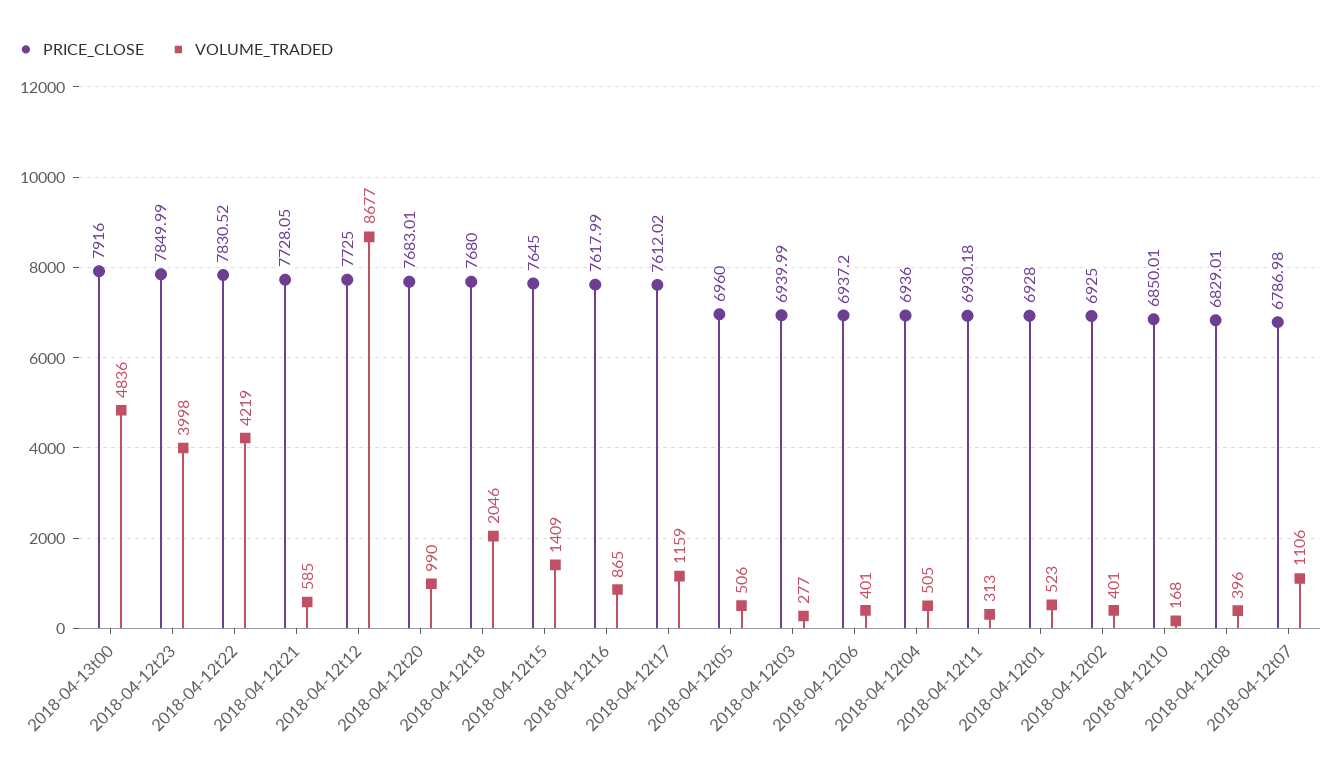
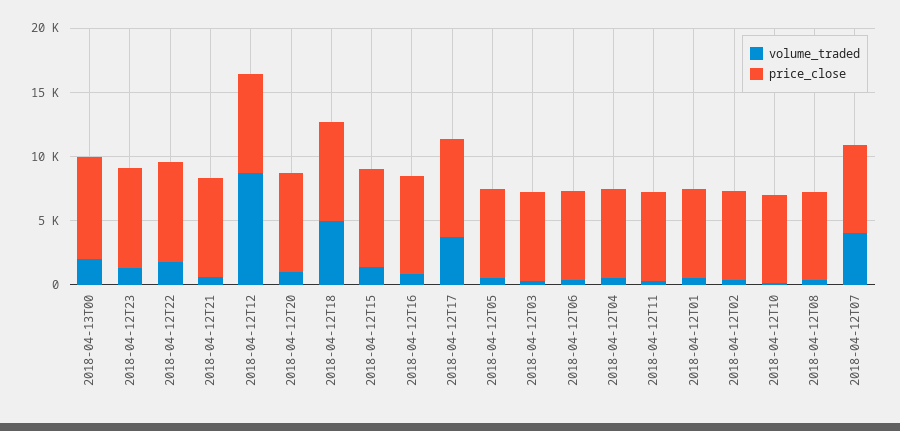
  {
    "PRICE_CLOSE": {
      "2018-04-13t00": 7916,
      "2018-04-12t23": 7849.99,
      "2018-04-12t22": 7830.52,
      "2018-04-12t21": 7728.05,
      "2018-04-12t12": 7725,
      "2018-04-12t20": 7683.01,
      "2018-04-12t18": 7680,
      "2018-04-12t15": 7645,
      "2018-04-12t16": 7617.99,
      "2018-04-12t17": 7612.02,
      "2018-04-12t05": 6960,
      "2018-04-12t03": 6939.99,
      "2018-04-12t06": 6937.2,
      "2018-04-12t04": 6936,
      "2018-04-12t11": 6930.18,
      "2018-04-12t01": 6928,
      "2018-04-12t02": 6925,
      "2018-04-12t10": 6850.01,
      "2018-04-12t08": 6829.01,
      "2018-04-12t07": 6786.98
    },
    "VOLUME_TRADED": {
-     "2018-04-13t00": 4836,
+     "2018-04-13t00": 2000,
-     "2018-04-12t23": 3998,
+     "2018-04-12t23": 1000,
-     "2018-04-12t22": 4219,
+     "2018-04-12t22": 2000,
      "2018-04-12t21": 585,
      "2018-04-12t12": 8677,
      "2018-04-12t20": 990,
-     "2018-04-12t18": 2046,
+     "2018-04-12t18": 5000,
      "2018-04-12t15": 1409,
      "2018-04-12t16": 865,
-     "2018-04-12t17": 1159,
+     "2018-04-12t17": 4000,
      "2018-04-12t05": 506,
      "2018-04-12t03": 277,
      "2018-04-12t06": 401,
      "2018-04-12t04": 505,
      "2018-04-12t11": 313,
      "2018-04-12t01": 523,
      "2018-04-12t02": 401,
      "2018-04-12t10": 168,
      "2018-04-12t08": 396,
-     "2018-04-12t07": 1106
+     "2018-04-12t07": 4000
    }
  }

